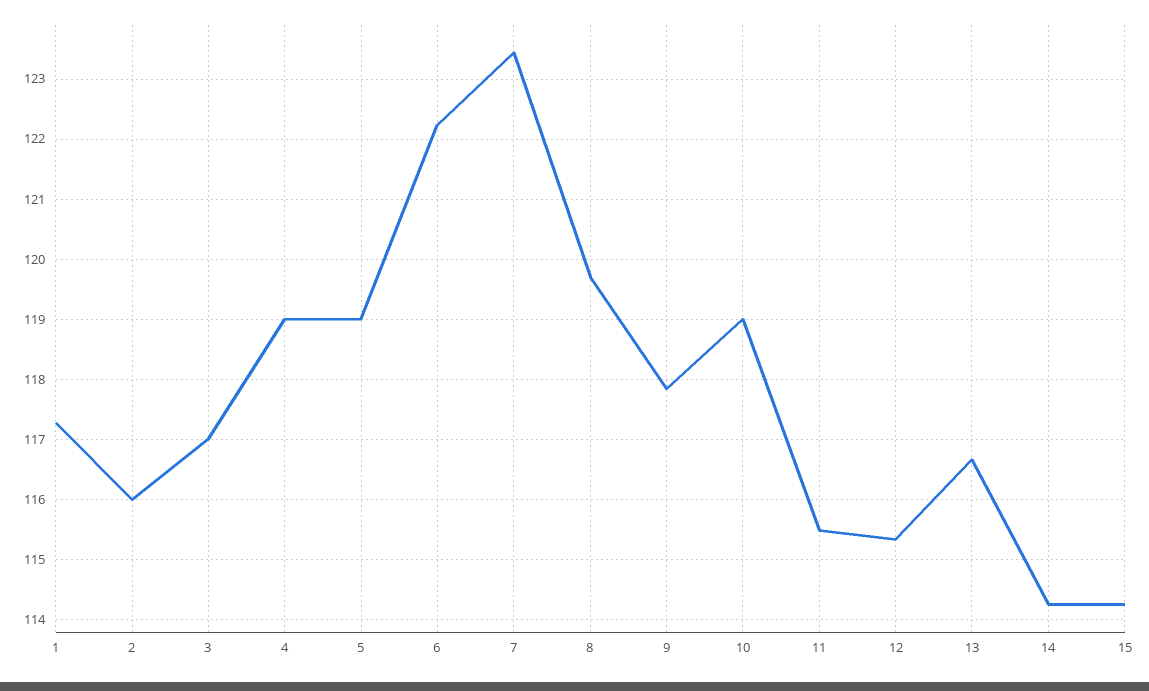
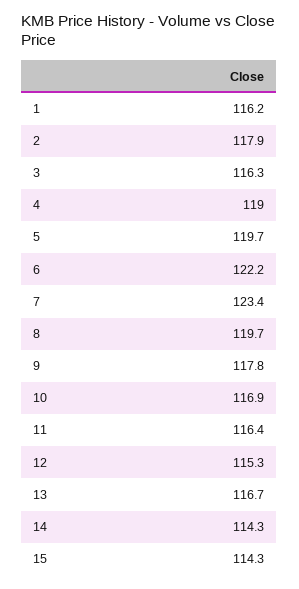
  {
-   "1": 117.3,
+   "1": 116.2,
-   "2": 116,
+   "2": 117.9,
-   "3": 117,
+   "3": 116.3,
    "4": 119,
-   "5": 119,
+   "5": 119.7,
    "6": 122.2,
    "7": 123.4,
    "8": 119.7,
    "9": 117.8,
-   "10": 119,
+   "10": 116.9,
-   "11": 115.5,
+   "11": 116.4,
    "12": 115.3,
    "13": 116.7,
    "14": 114.3,
    "15": 114.3
  }

